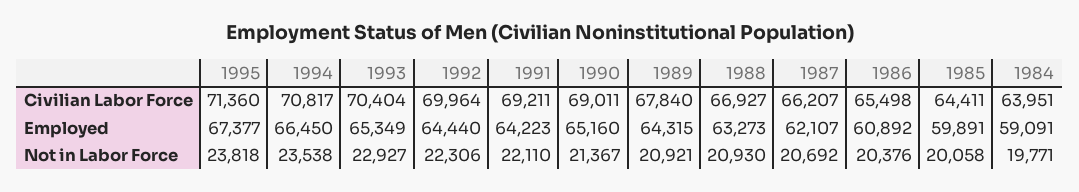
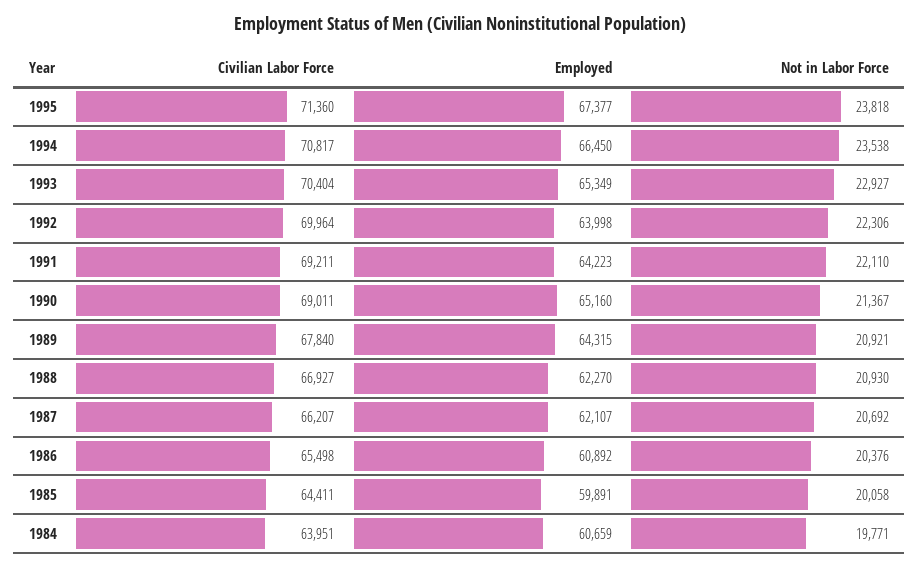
  {
    "1995": {
      "Civilian Labor Force": 71360,
      "Employed": 67377,
      "Not in Labor Force": 23818
    },
    "1994": {
      "Civilian Labor Force": 70817,
      "Employed": 66450,
      "Not in Labor Force": 23538
    },
    "1993": {
      "Civilian Labor Force": 70404,
      "Employed": 65349,
      "Not in Labor Force": 22927
    },
    "1992": {
      "Civilian Labor Force": 69964,
-     "Employed": 64440,
+     "Employed": 63998,
      "Not in Labor Force": 22306
    },
    "1991": {
      "Civilian Labor Force": 69211,
      "Employed": 64223,
      "Not in Labor Force": 22110
    },
    "1990": {
      "Civilian Labor Force": 69011,
      "Employed": 65160,
      "Not in Labor Force": 21367
    },
    "1989": {
      "Civilian Labor Force": 67840,
      "Employed": 64315,
      "Not in Labor Force": 20921
    },
    "1988": {
      "Civilian Labor Force": 66927,
-     "Employed": 63273,
+     "Employed": 62270,
      "Not in Labor Force": 20930
    },
    "1987": {
      "Civilian Labor Force": 66207,
      "Employed": 62107,
      "Not in Labor Force": 20692
    },
    "1986": {
      "Civilian Labor Force": 65498,
      "Employed": 60892,
      "Not in Labor Force": 20376
    },
    "1985": {
      "Civilian Labor Force": 64411,
      "Employed": 59891,
      "Not in Labor Force": 20058
    },
    "1984": {
      "Civilian Labor Force": 63951,
-     "Employed": 59091,
+     "Employed": 60659,
      "Not in Labor Force": 19771
    }
  }

